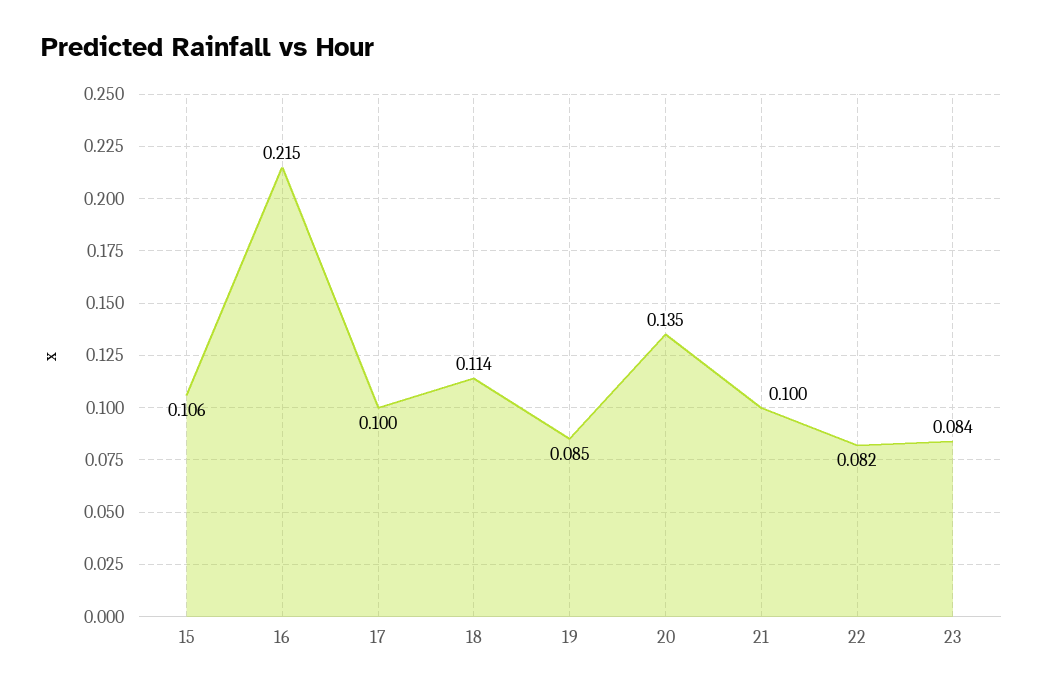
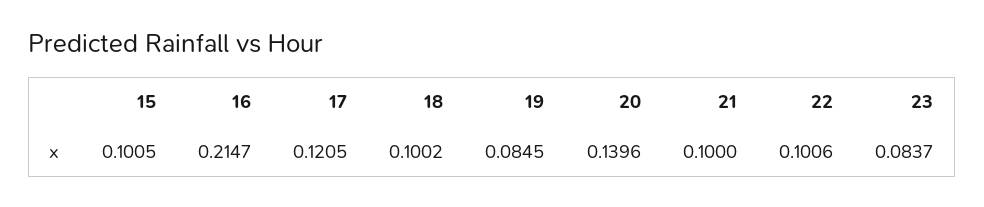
  {
-   "15": 0.106,
+   "15": 0.1005,
    "16": 0.2147,
-   "17": 0.1,
+   "17": 0.1205,
-   "18": 0.114,
+   "18": 0.1002,
    "19": 0.0845,
-   "20": 0.135,
+   "20": 0.1396,
    "21": 0.1,
-   "22": 0.082,
+   "22": 0.1006,
    "23": 0.0837
  }

